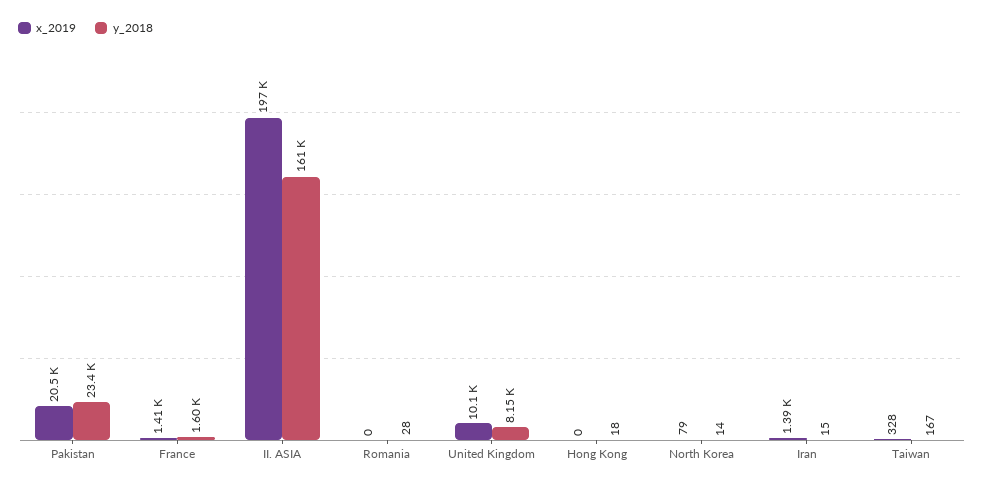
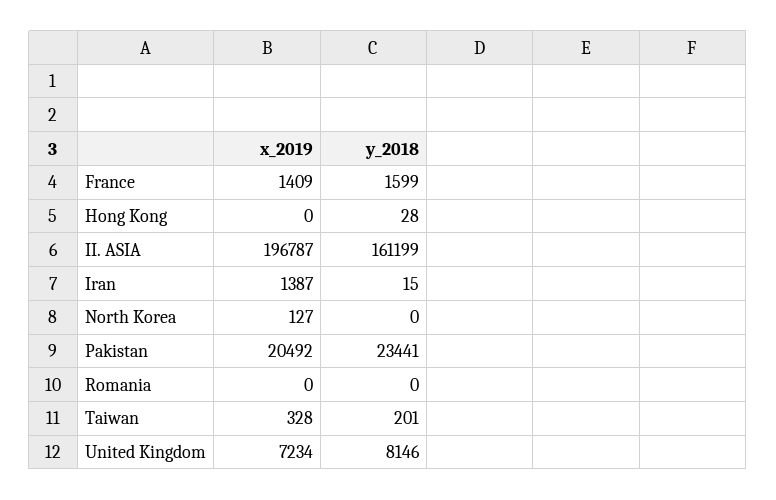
  {
    "x_2019": {
      "Pakistan": 20492,
      "France": 1409,
      "II. ASIA": 196787,
      "Romania": 0,
-     "United Kingdom": 10100,
+     "United Kingdom": 7234,
      "Hong Kong": 0,
-     "North Korea": 79,
+     "North Korea": 127,
      "Iran": 1387,
      "Taiwan": 328
    },
    "y_2018": {
      "Pakistan": 23441,
      "France": 1599,
      "II. ASIA": 161199,
-     "Romania": 28,
+     "Romania": 0,
      "United Kingdom": 8146,
-     "Hong Kong": 18,
+     "Hong Kong": 28,
-     "North Korea": 14,
+     "North Korea": 0,
      "Iran": 15,
-     "Taiwan": 167
+     "Taiwan": 201
    }
  }

